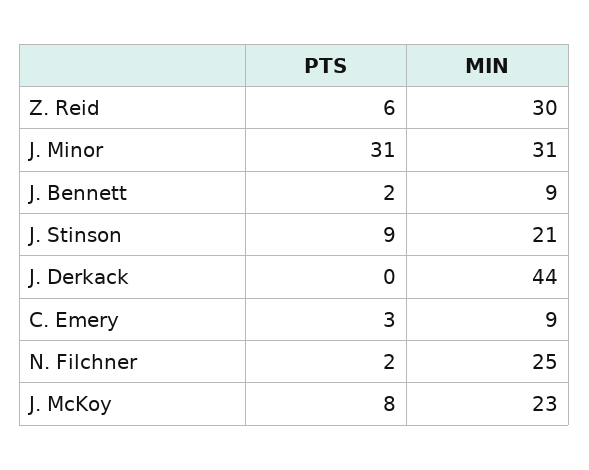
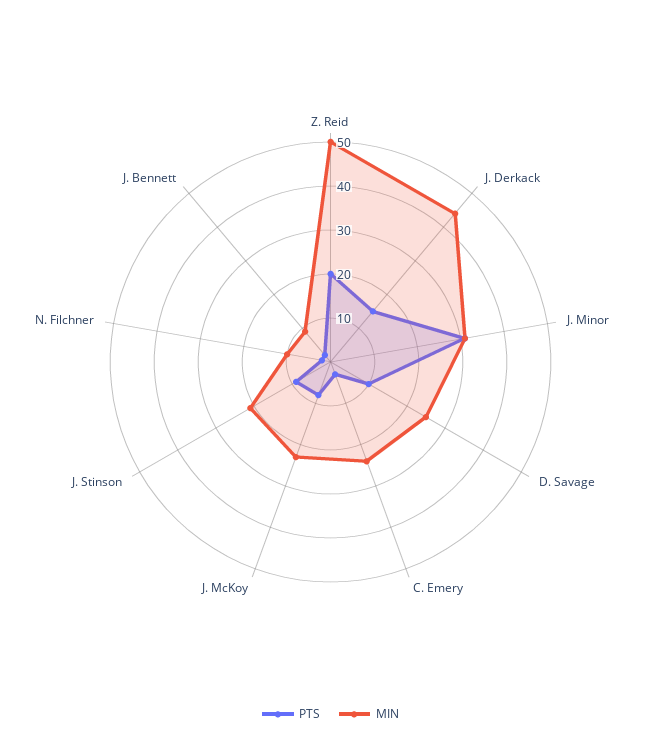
  {
    "PTS": {
-     "Z. Reid": 6,
+     "Z. Reid": 20,
      "J. Minor": 31,
      "J. Bennett": 2,
      "J. Stinson": 9,
-     "J. Derkack": 0,
+     "J. Derkack": 15,
      "C. Emery": 3,
      "N. Filchner": 2,
-     "J. McKoy": 8
+     "J. McKoy": 8,
+     "D. Savage": 10
    },
    "MIN": {
-     "Z. Reid": 30,
+     "Z. Reid": 50,
      "J. Minor": 31,
      "J. Bennett": 9,
      "J. Stinson": 21,
      "J. Derkack": 44,
-     "C. Emery": 9,
+     "C. Emery": 25,
-     "N. Filchner": 25,
+     "N. Filchner": 10,
-     "J. McKoy": 23
+     "J. McKoy": 23,
+     "D. Savage": 25
    }
  }

